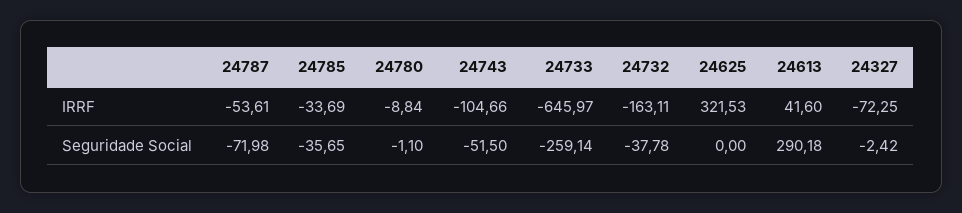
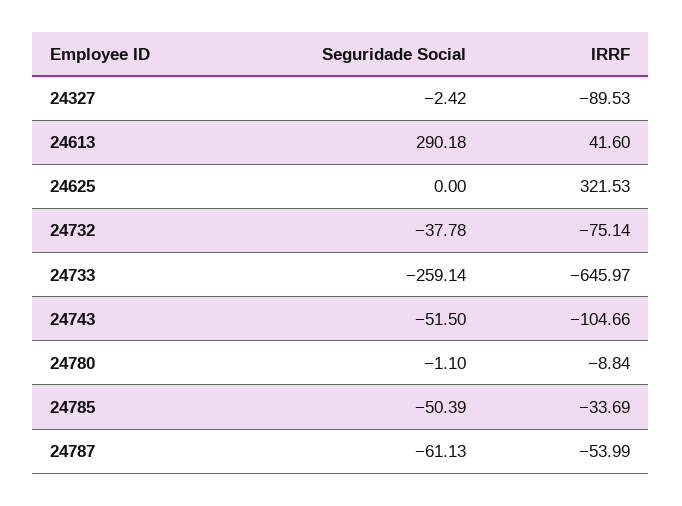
  {
    "24787": {
-     "IRRF": -53.61,
+     "IRRF": -53.99,
-     "Seguridade Social": -71.98
+     "Seguridade Social": -61.13
    },
    "24785": {
      "IRRF": -33.69,
-     "Seguridade Social": -35.65
+     "Seguridade Social": -50.39
    },
    "24780": {
      "IRRF": -8.84,
      "Seguridade Social": -1.1
    },
    "24743": {
      "IRRF": -104.66,
      "Seguridade Social": -51.5
    },
    "24733": {
      "IRRF": -645.97,
      "Seguridade Social": -259.14
    },
    "24732": {
-     "IRRF": -163.11,
+     "IRRF": -75.14,
      "Seguridade Social": -37.78
    },
    "24625": {
      "IRRF": 321.53,
      "Seguridade Social": 0
    },
    "24613": {
      "IRRF": 41.6,
      "Seguridade Social": 290.18
    },
    "24327": {
-     "IRRF": -72.25,
+     "IRRF": -89.53,
      "Seguridade Social": -2.42
    }
  }

